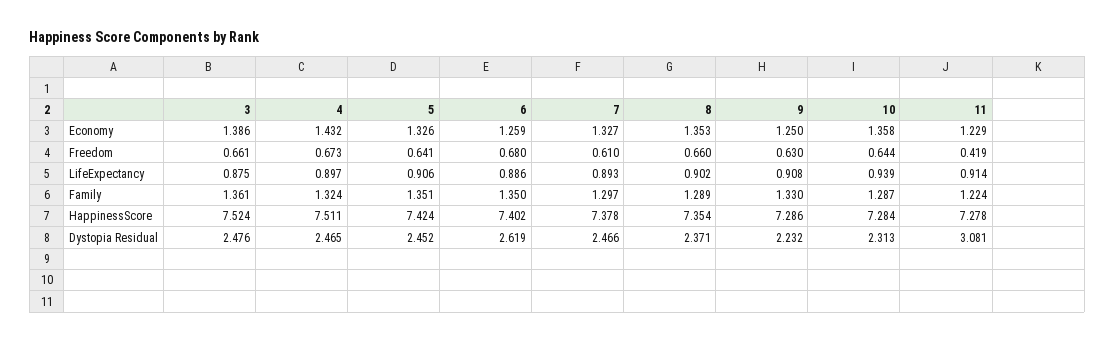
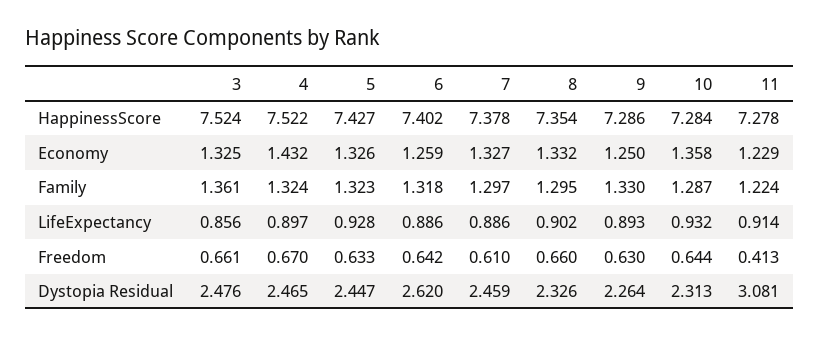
  {
    "3": {
-     "Economy": 1.386,
+     "Economy": 1.325,
      "Freedom": 0.661,
-     "LifeExpectancy": 0.875,
+     "LifeExpectancy": 0.856,
      "Family": 1.361,
      "HappinessScore": 7.524,
      "Dystopia Residual": 2.476
    },
    "4": {
      "Economy": 1.432,
-     "Freedom": 0.673,
+     "Freedom": 0.67,
      "LifeExpectancy": 0.897,
      "Family": 1.324,
-     "HappinessScore": 7.511,
+     "HappinessScore": 7.522,
      "Dystopia Residual": 2.465
    },
    "5": {
      "Economy": 1.326,
-     "Freedom": 0.641,
+     "Freedom": 0.633,
-     "LifeExpectancy": 0.906,
+     "LifeExpectancy": 0.928,
-     "Family": 1.351,
+     "Family": 1.323,
-     "HappinessScore": 7.424,
+     "HappinessScore": 7.427,
-     "Dystopia Residual": 2.452
+     "Dystopia Residual": 2.447
    },
    "6": {
      "Economy": 1.259,
-     "Freedom": 0.68,
+     "Freedom": 0.642,
      "LifeExpectancy": 0.886,
-     "Family": 1.35,
+     "Family": 1.318,
      "HappinessScore": 7.402,
-     "Dystopia Residual": 2.619
+     "Dystopia Residual": 2.62
    },
    "7": {
      "Economy": 1.327,
      "Freedom": 0.61,
-     "LifeExpectancy": 0.893,
+     "LifeExpectancy": 0.886,
      "Family": 1.297,
      "HappinessScore": 7.378,
-     "Dystopia Residual": 2.466
+     "Dystopia Residual": 2.459
    },
    "8": {
-     "Economy": 1.353,
+     "Economy": 1.332,
      "Freedom": 0.66,
      "LifeExpectancy": 0.902,
-     "Family": 1.289,
+     "Family": 1.295,
      "HappinessScore": 7.354,
-     "Dystopia Residual": 2.371
+     "Dystopia Residual": 2.326
    },
    "9": {
      "Economy": 1.25,
      "Freedom": 0.63,
-     "LifeExpectancy": 0.908,
+     "LifeExpectancy": 0.893,
      "Family": 1.33,
      "HappinessScore": 7.286,
-     "Dystopia Residual": 2.232
+     "Dystopia Residual": 2.264
    },
    "10": {
      "Economy": 1.358,
      "Freedom": 0.644,
-     "LifeExpectancy": 0.939,
+     "LifeExpectancy": 0.932,
      "Family": 1.287,
      "HappinessScore": 7.284,
      "Dystopia Residual": 2.313
    },
    "11": {
      "Economy": 1.229,
-     "Freedom": 0.419,
+     "Freedom": 0.413,
      "LifeExpectancy": 0.914,
      "Family": 1.224,
      "HappinessScore": 7.278,
      "Dystopia Residual": 3.081
    }
  }

